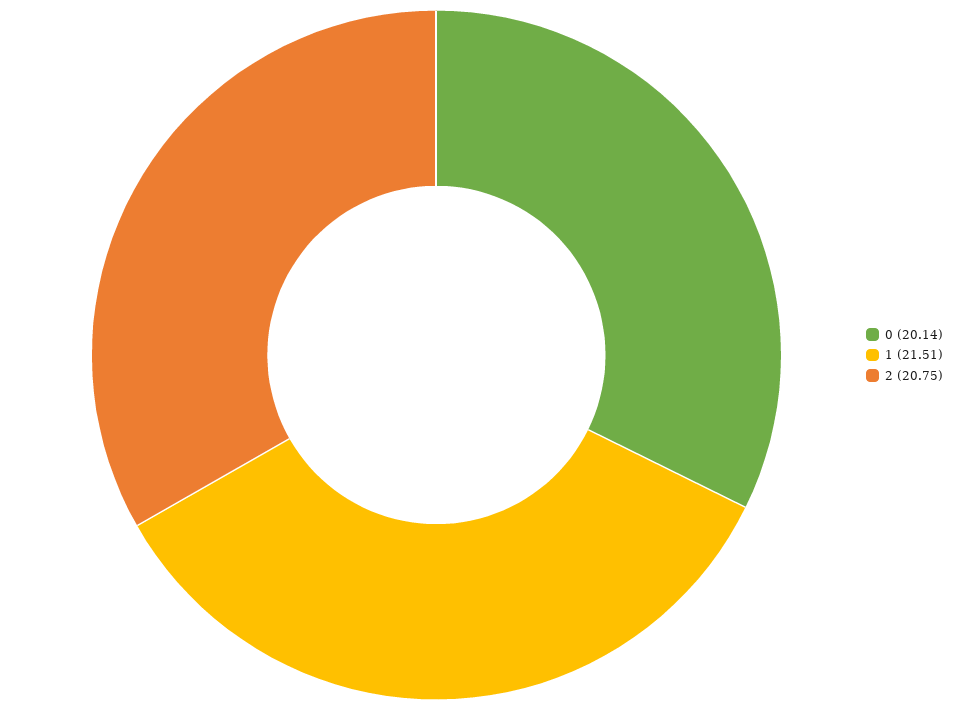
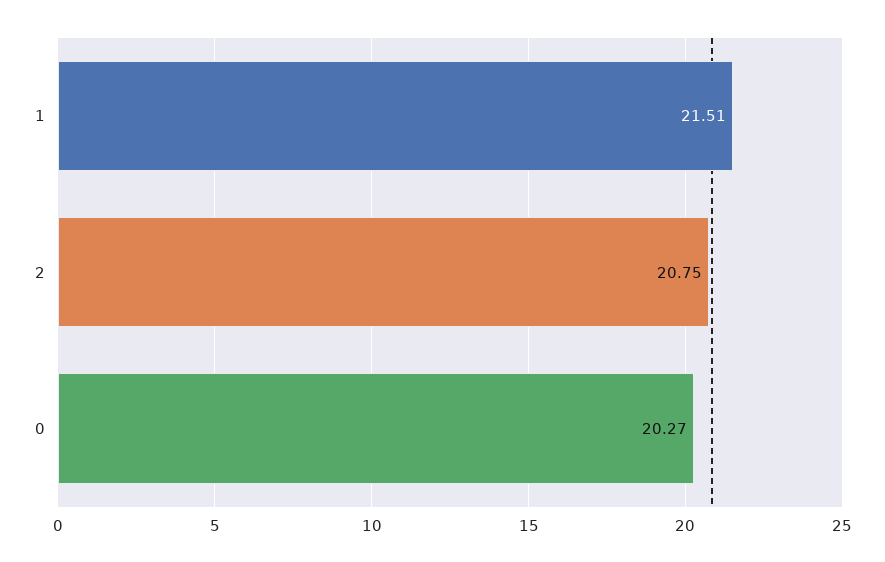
  {
-   "0": 20.14,
+   "0": 20.27,
    "1": 21.51,
    "2": 20.75
  }

